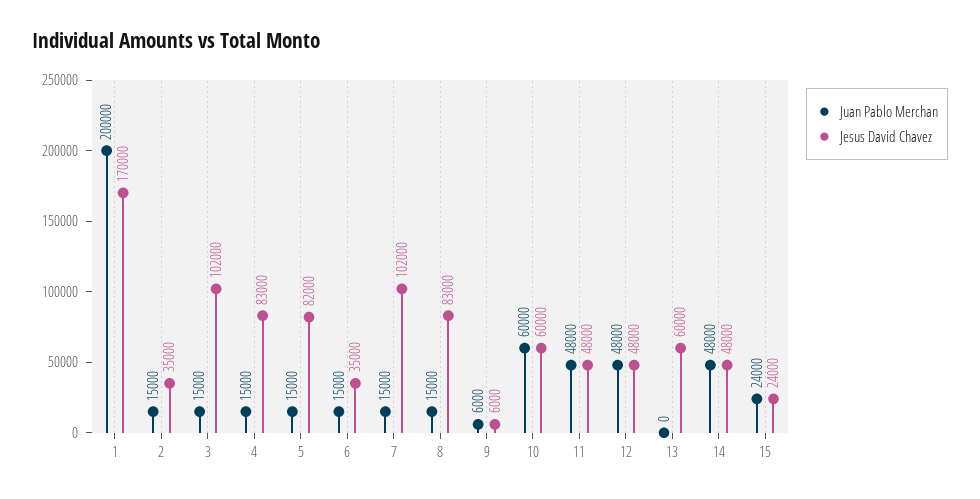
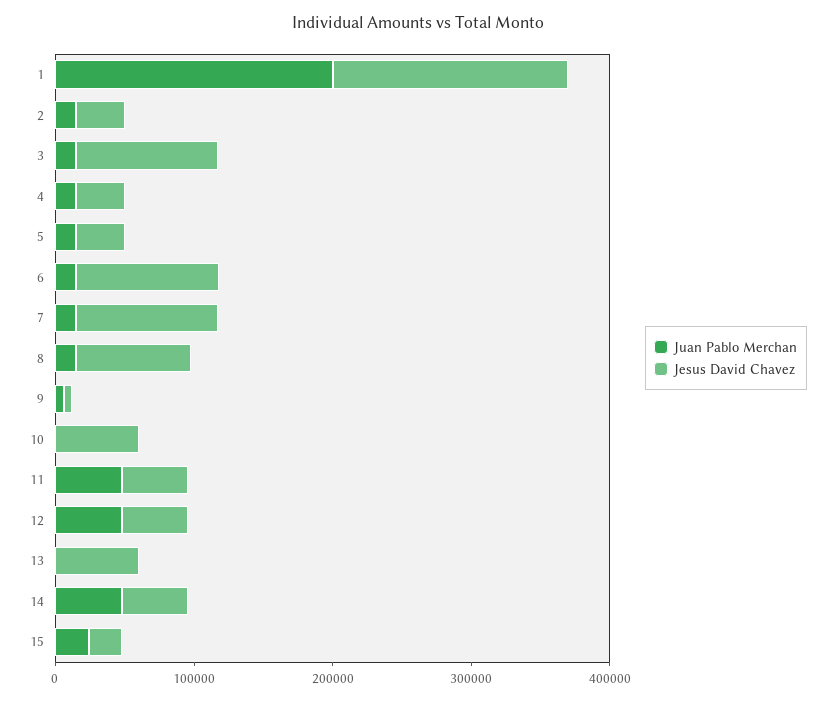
  {
    "Juan Pablo Merchan": {
      "1": 200000,
      "2": 15000,
      "3": 15000,
      "4": 15000,
      "5": 15000,
      "6": 15000,
      "7": 15000,
      "8": 15000,
      "9": 6000,
-     "10": 60000,
+     "10": 0,
      "11": 48000,
      "12": 48000,
      "13": 0,
      "14": 48000,
      "15": 24000
    },
    "Jesus David Chavez": {
      "1": 170000,
      "2": 35000,
      "3": 102000,
-     "4": 83000,
+     "4": 40000,
-     "5": 82000,
+     "5": 40000,
-     "6": 35000,
+     "6": 100000,
      "7": 102000,
      "8": 83000,
      "9": 6000,
      "10": 60000,
      "11": 48000,
      "12": 48000,
      "13": 60000,
      "14": 48000,
      "15": 24000
    }
  }

